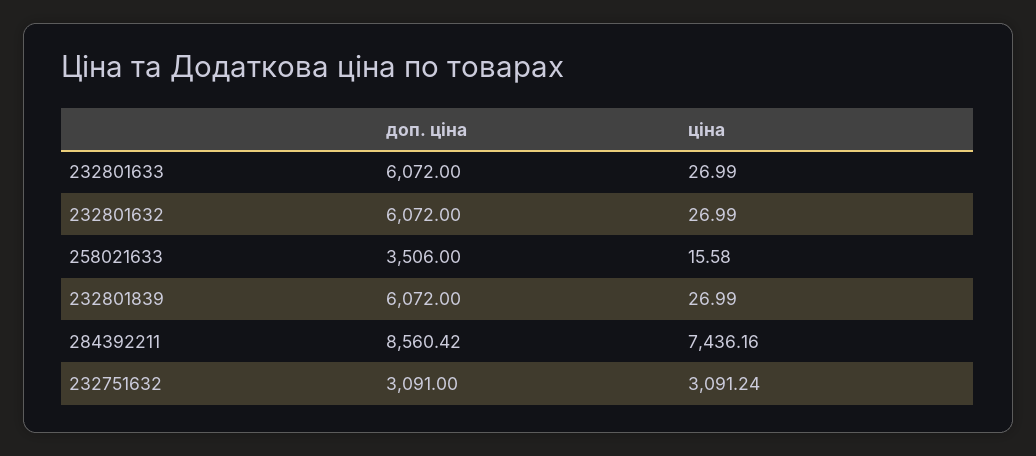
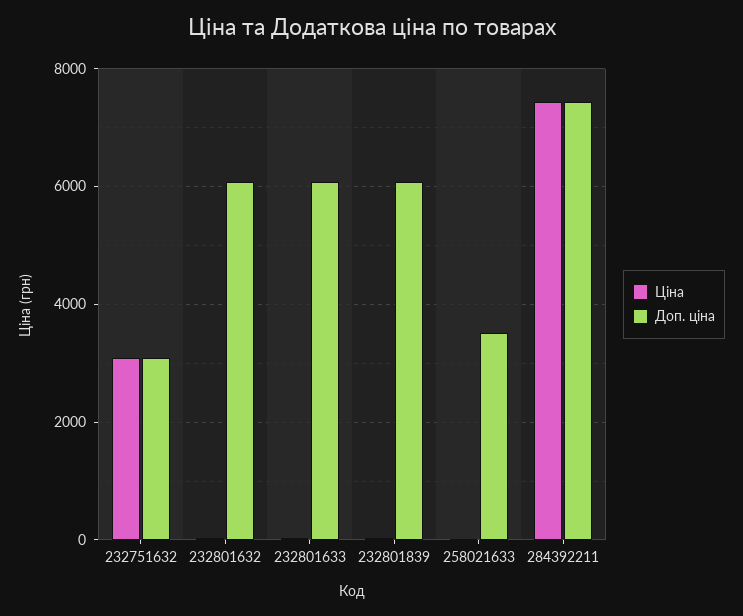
  {
    "доп. ціна": {
      "232801633": 6072,
      "232801632": 6072,
      "258021633": 3506,
      "232801839": 6072,
-     "284392211": 8560.42,
+     "284392211": 7400,
      "232751632": 3091
    },
    "ціна": {
      "232801633": 26.99,
      "232801632": 26.99,
      "258021633": 15.58,
      "232801839": 26.99,
      "284392211": 7436.16,
      "232751632": 3091.24
    }
  }

